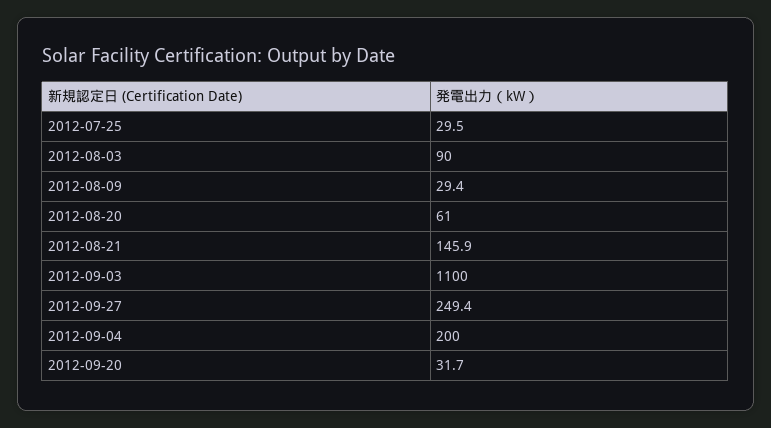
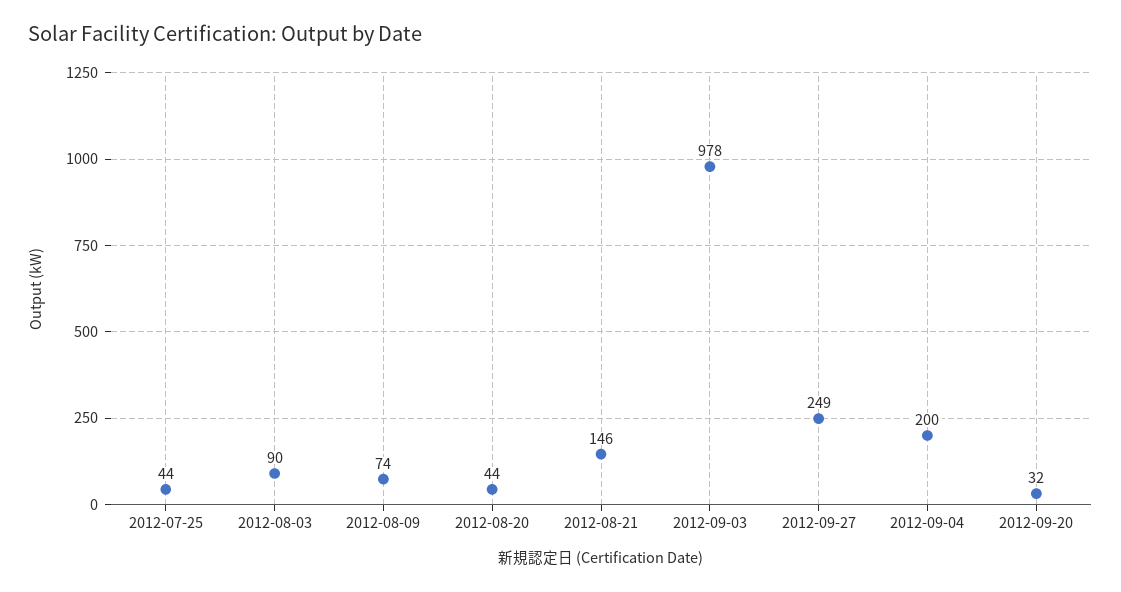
  {
-   "2012-07-25": 29.5,
+   "2012-07-25": 44,
    "2012-08-03": 90,
-   "2012-08-09": 29.4,
+   "2012-08-09": 74,
-   "2012-08-20": 61,
+   "2012-08-20": 44,
    "2012-08-21": 145.9,
-   "2012-09-03": 1100,
+   "2012-09-03": 978,
    "2012-09-27": 249.4,
    "2012-09-04": 200,
    "2012-09-20": 31.7
  }

